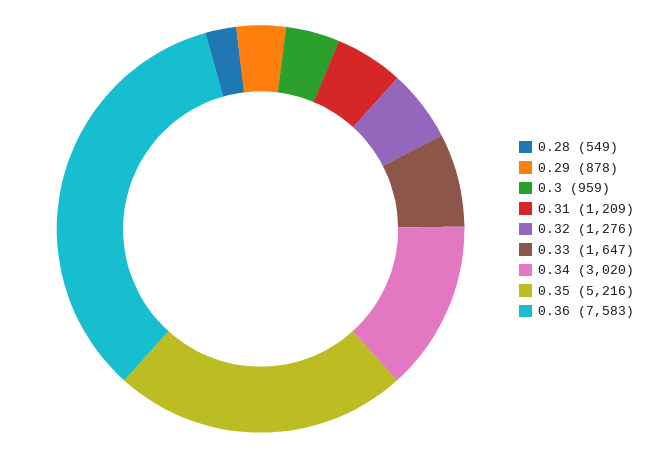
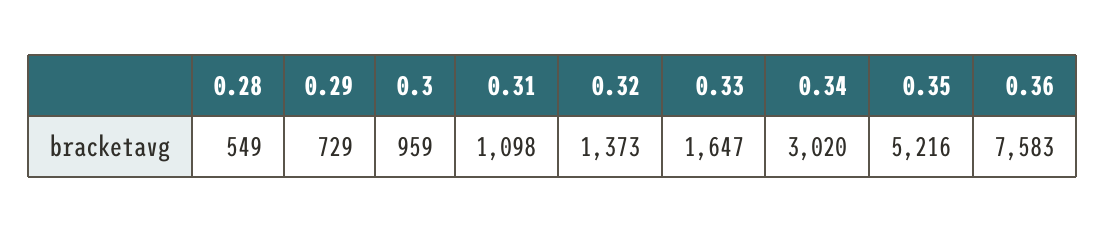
  {
    "0.28": 549,
-   "0.29": 878,
+   "0.29": 729,
    "0.3": 959,
-   "0.31": 1209,
+   "0.31": 1098,
-   "0.32": 1276,
+   "0.32": 1373,
    "0.33": 1647,
    "0.34": 3020,
    "0.35": 5216,
    "0.36": 7583
  }

